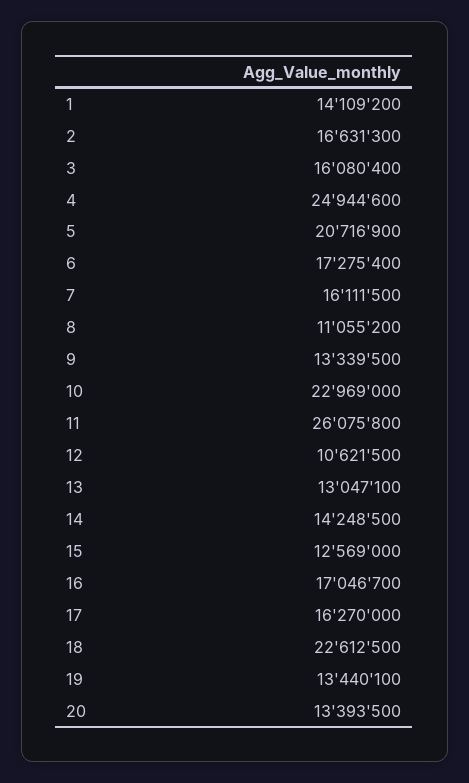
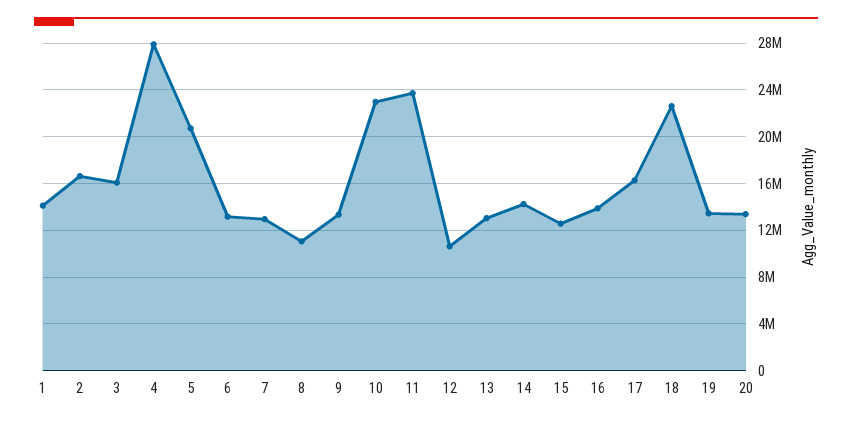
  {
    "1": 14109200,
    "2": 16631300,
    "3": 16080400,
-   "4": 24944600,
+   "4": 28000000,
    "5": 20716900,
-   "6": 17275400,
+   "6": 13000000,
-   "7": 16111500,
+   "7": 13000000,
    "8": 11055200,
    "9": 13339500,
    "10": 22969000,
-   "11": 26075800,
+   "11": 24000000,
    "12": 10621500,
    "13": 13047100,
    "14": 14248500,
    "15": 12569000,
-   "16": 17046700,
+   "16": 14000000,
    "17": 16270000,
    "18": 22612500,
    "19": 13440100,
    "20": 13393500
  }

